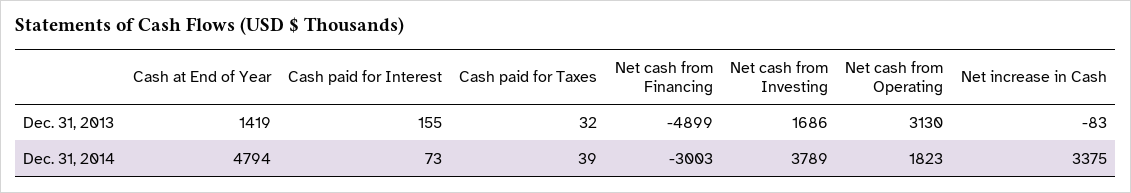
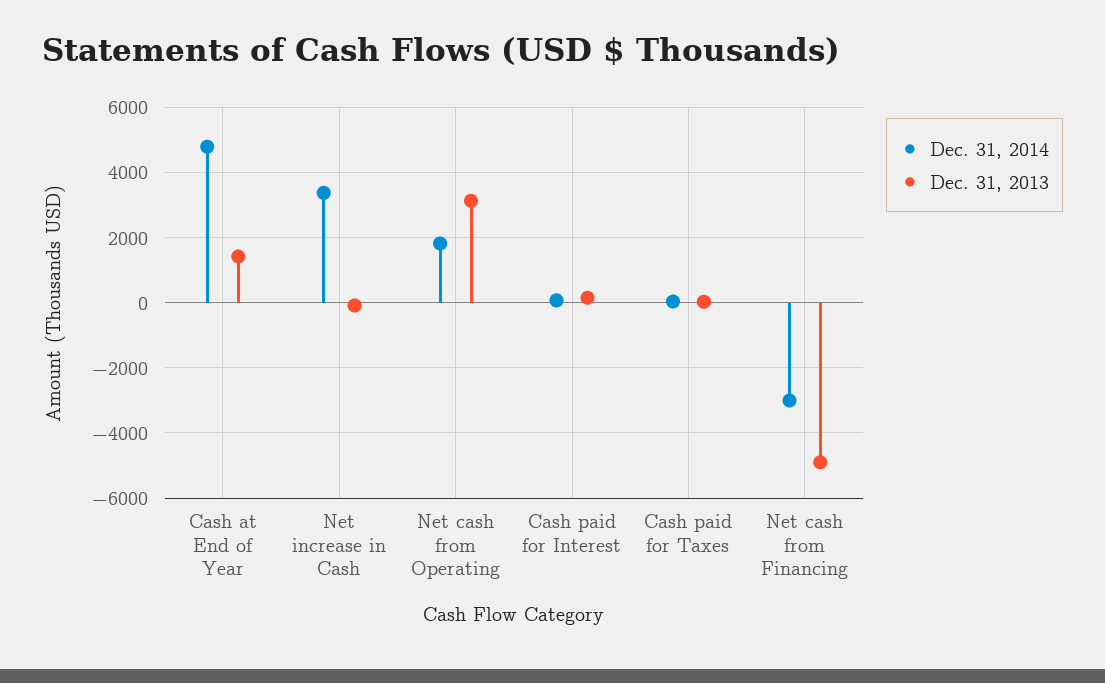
  {
    "Dec. 31, 2013": {
      "Cash at End of Year": 1419,
      "Cash paid for Interest": 155,
      "Cash paid for Taxes": 32,
      "Net cash from Financing": -4899,
-     "Net cash from Investing": 1686,
      "Net cash from Operating": 3130,
      "Net increase in Cash": -83
    },
    "Dec. 31, 2014": {
      "Cash at End of Year": 4794,
      "Cash paid for Interest": 73,
      "Cash paid for Taxes": 39,
      "Net cash from Financing": -3003,
-     "Net cash from Investing": 3789,
      "Net cash from Operating": 1823,
      "Net increase in Cash": 3375
    }
  }

